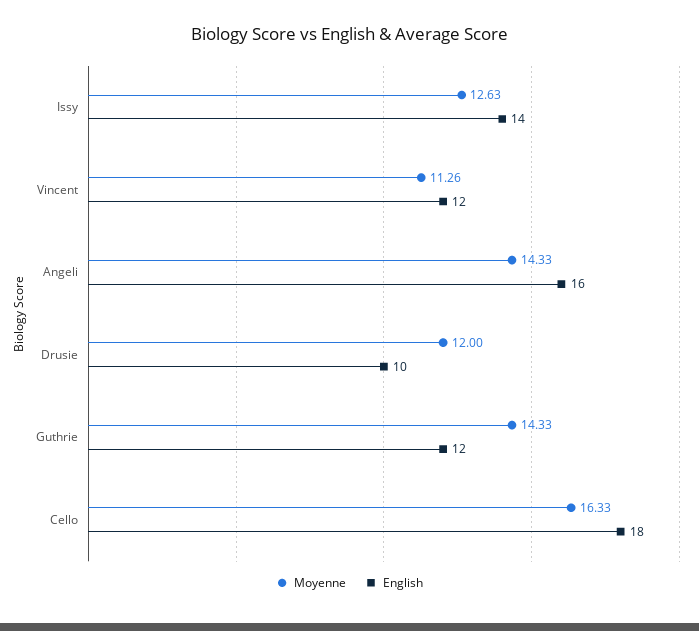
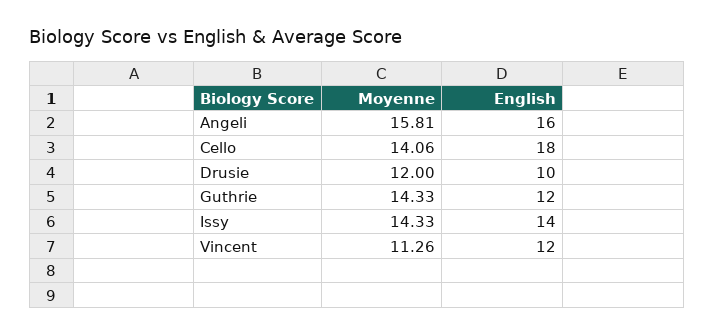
  {
    "Moyenne": {
-     "Issy": 12.63,
+     "Issy": 14.33,
      "Vincent": 11.26,
-     "Angeli": 14.33,
+     "Angeli": 15.81,
      "Drusie": 12,
      "Guthrie": 14.33,
-     "Cello": 16.33
+     "Cello": 14.06
    },
    "English": {
      "Issy": 14,
      "Vincent": 12,
      "Angeli": 16,
      "Drusie": 10,
      "Guthrie": 12,
      "Cello": 18
    }
  }

